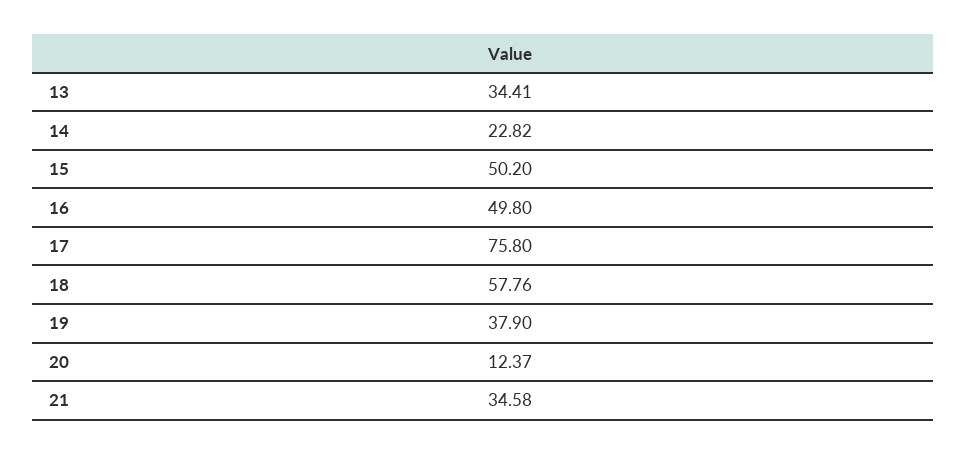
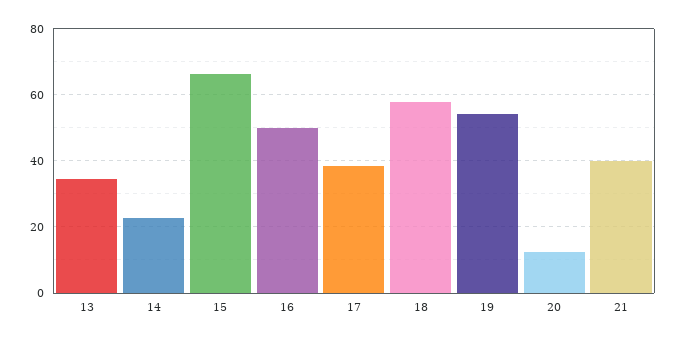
  {
    "13": 34.41,
    "14": 22.82,
-   "15": 50.2,
+   "15": 66,
    "16": 49.8,
-   "17": 75.8,
+   "17": 38,
    "18": 57.76,
-   "19": 37.9,
+   "19": 54,
    "20": 12.37,
-   "21": 34.58
+   "21": 40
  }

